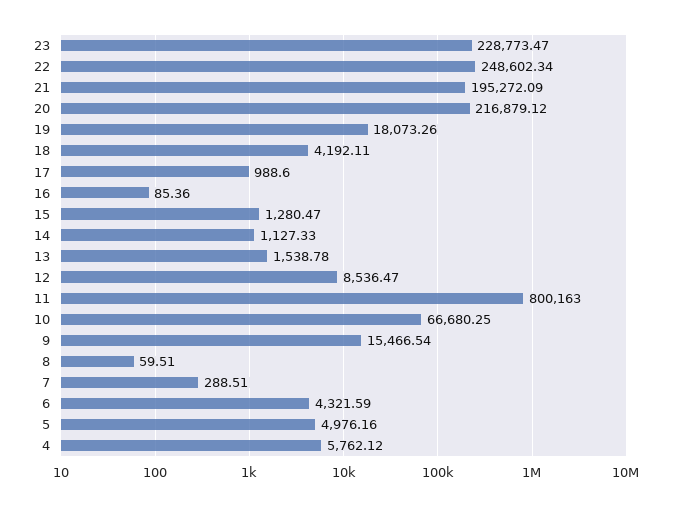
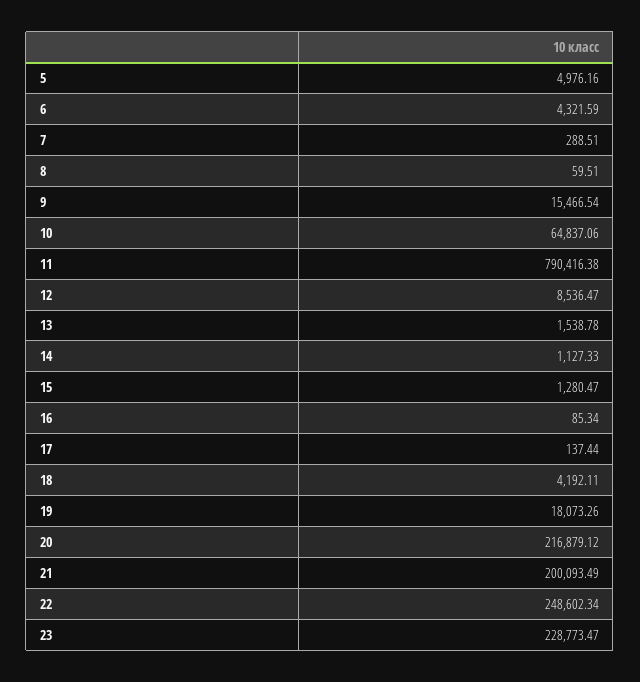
  {
    "23": 228773.47,
    "22": 248602.34,
-   "21": 195272.09,
+   "21": 200093.49,
    "20": 216879.12,
    "19": 18073.26,
    "18": 4192.11,
-   "17": 988.6,
+   "17": 137.44,
-   "16": 85.36,
+   "16": 85.34,
    "15": 1280.47,
    "14": 1127.33,
    "13": 1538.78,
    "12": 8536.47,
-   "11": 800163,
+   "11": 790416.38,
-   "10": 66680.25,
+   "10": 64837.06,
    "9": 15466.54,
    "8": 59.51,
    "7": 288.51,
    "6": 4321.59,
-   "5": 4976.16,
+   "5": 4976.16
-   "4": 5762.12
  }

